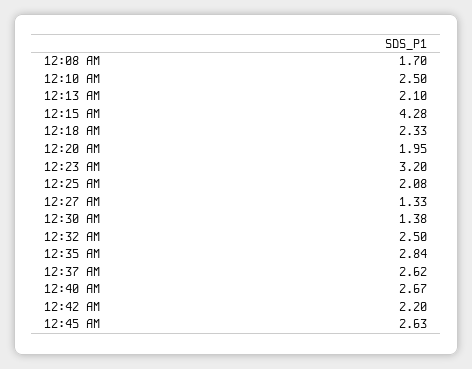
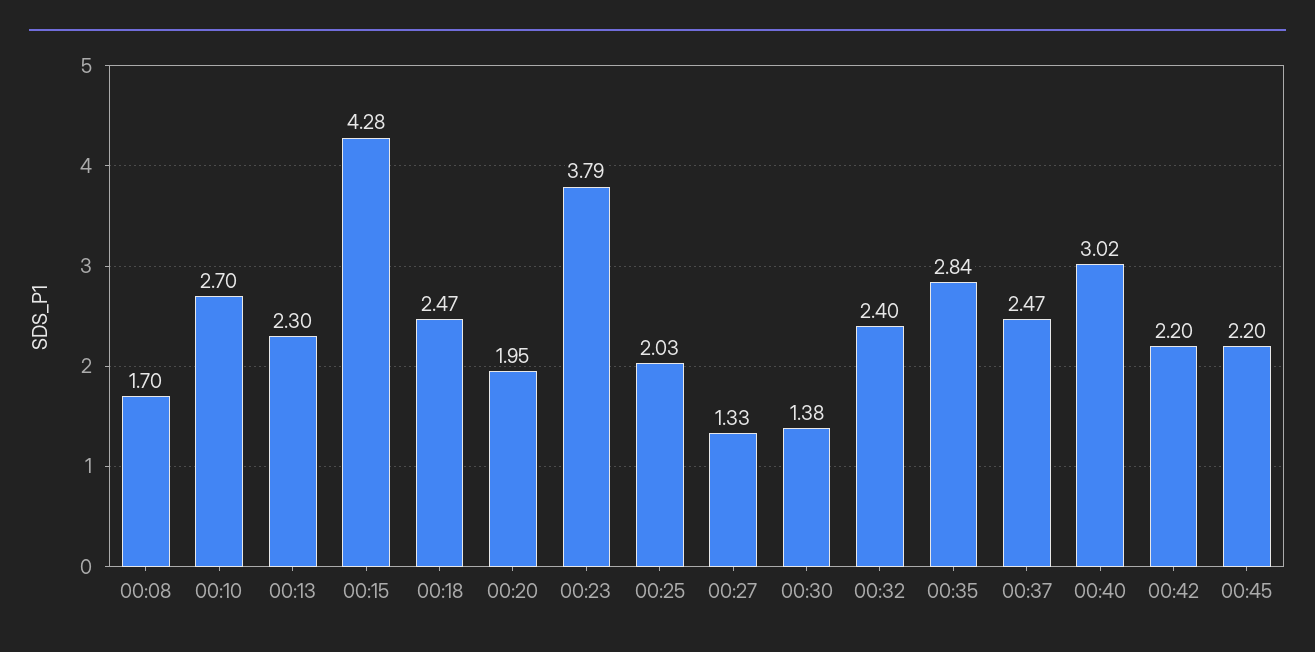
  {
    "12:08 AM": 1.7,
-   "12:10 AM": 2.5,
+   "12:10 AM": 2.7,
-   "12:13 AM": 2.1,
+   "12:13 AM": 2.3,
    "12:15 AM": 4.28,
-   "12:18 AM": 2.33,
+   "12:18 AM": 2.47,
    "12:20 AM": 1.95,
-   "12:23 AM": 3.2,
+   "12:23 AM": 3.79,
-   "12:25 AM": 2.08,
+   "12:25 AM": 2.03,
    "12:27 AM": 1.33,
    "12:30 AM": 1.38,
-   "12:32 AM": 2.5,
+   "12:32 AM": 2.4,
    "12:35 AM": 2.84,
-   "12:37 AM": 2.62,
+   "12:37 AM": 2.47,
-   "12:40 AM": 2.67,
+   "12:40 AM": 3.02,
    "12:42 AM": 2.2,
-   "12:45 AM": 2.63
+   "12:45 AM": 2.2
  }

